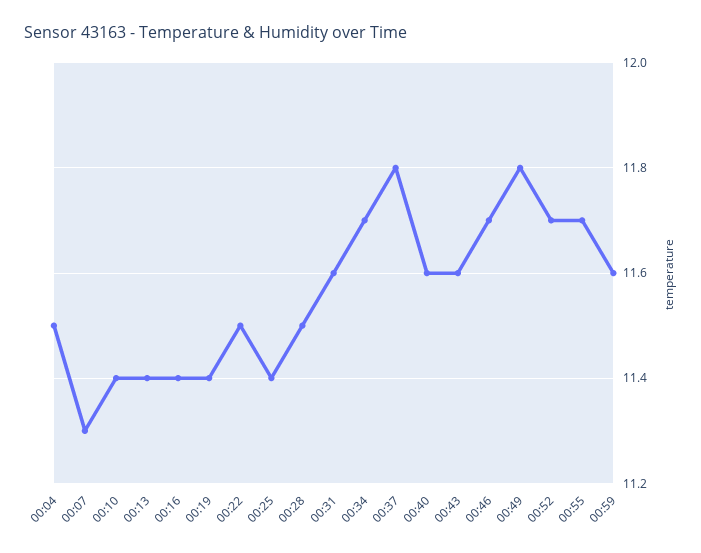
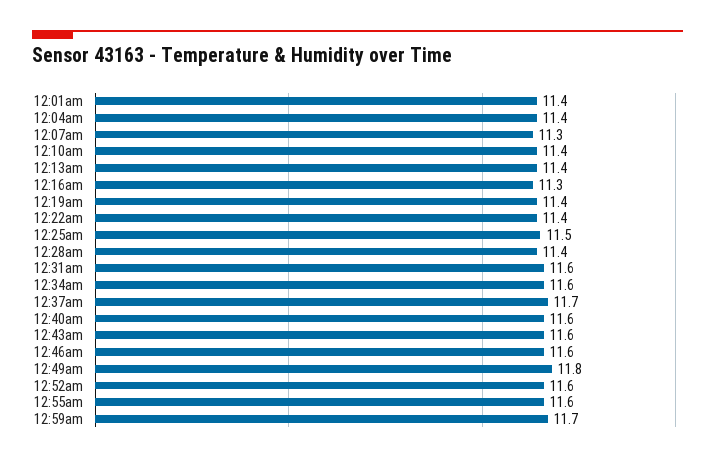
  {
-   "00:04": 11.5,
+   "00:04": 11.4,
    "00:07": 11.3,
    "00:10": 11.4,
    "00:13": 11.4,
-   "00:16": 11.4,
+   "00:16": 11.3,
    "00:19": 11.4,
-   "00:22": 11.5,
+   "00:22": 11.4,
-   "00:25": 11.4,
+   "00:25": 11.5,
-   "00:28": 11.5,
+   "00:28": 11.4,
    "00:31": 11.6,
-   "00:34": 11.7,
+   "00:34": 11.6,
-   "00:37": 11.8,
+   "00:37": 11.7,
    "00:40": 11.6,
    "00:43": 11.6,
-   "00:46": 11.7,
+   "00:46": 11.6,
    "00:49": 11.8,
-   "00:52": 11.7,
+   "00:52": 11.6,
-   "00:55": 11.7,
+   "00:55": 11.6,
-   "00:59": 11.6
+   "00:59": 11.7,
+   "12:01am": 11.4
  }

